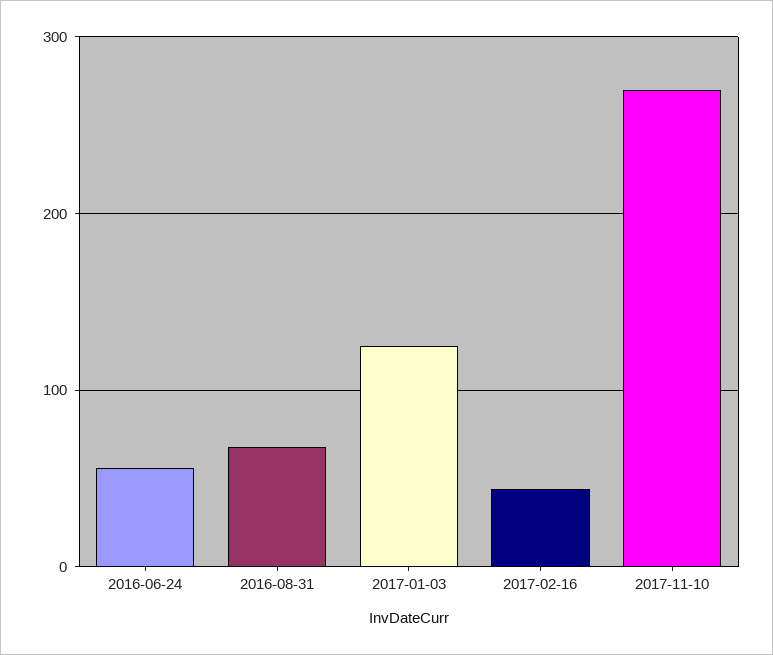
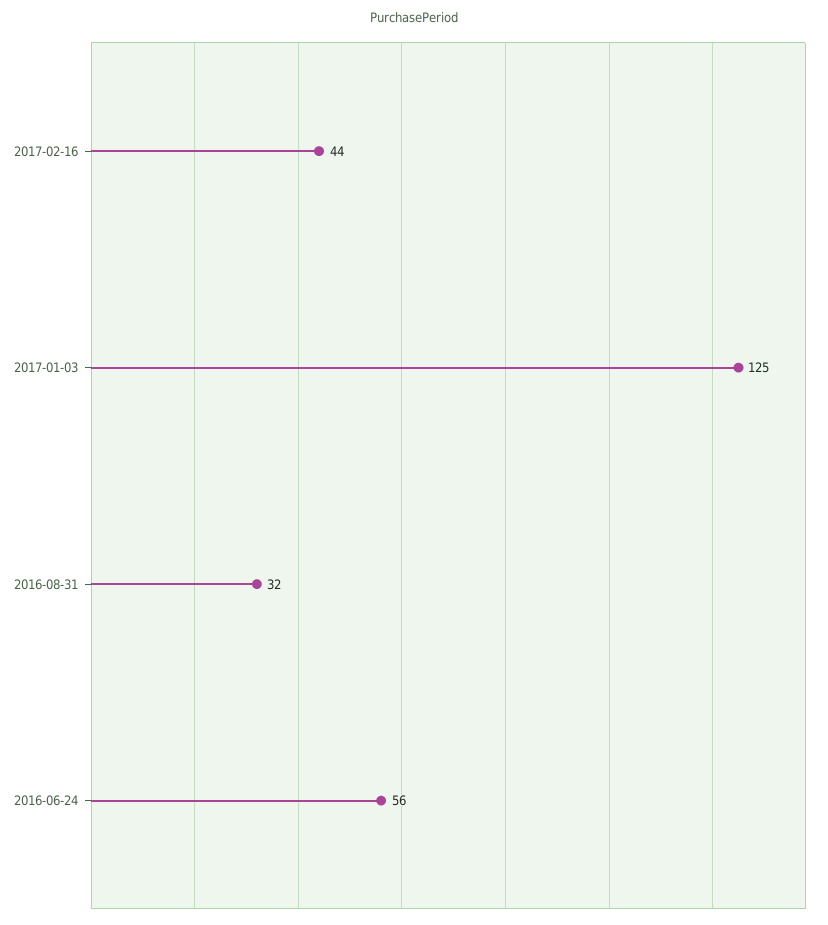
  {
    "2016-06-24": 56,
-   "2016-08-31": 70,
+   "2016-08-31": 32,
    "2017-01-03": 125,
-   "2017-02-16": 44,
+   "2017-02-16": 44
-   "2017-11-10": 270
  }

